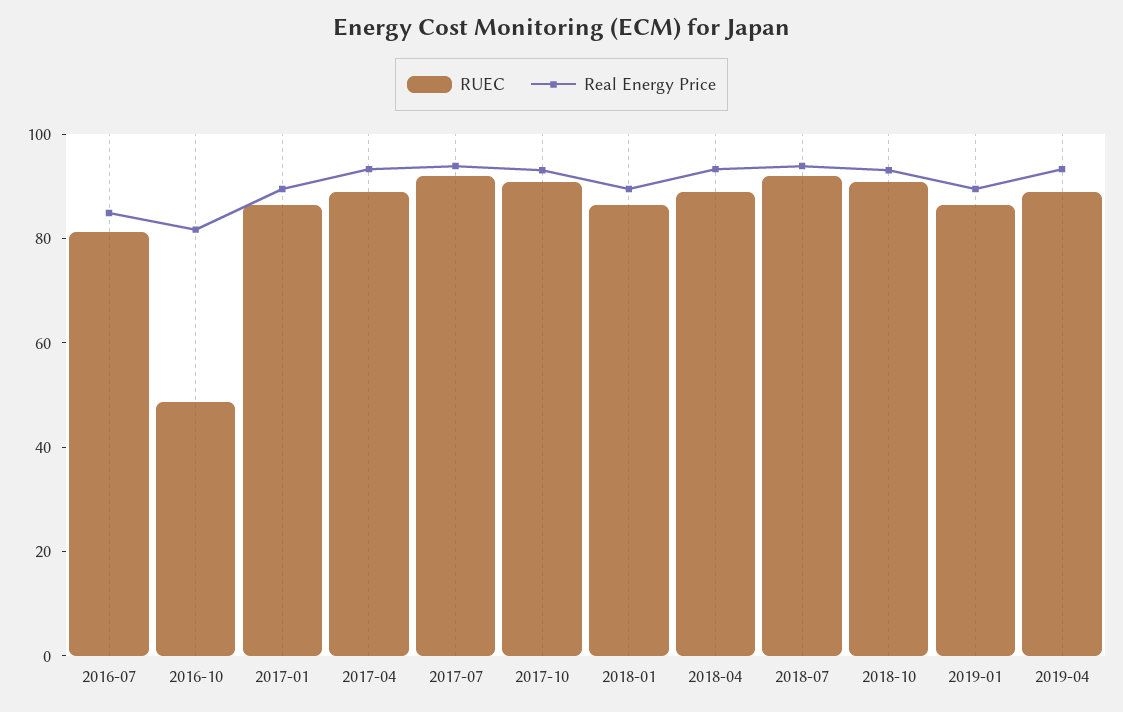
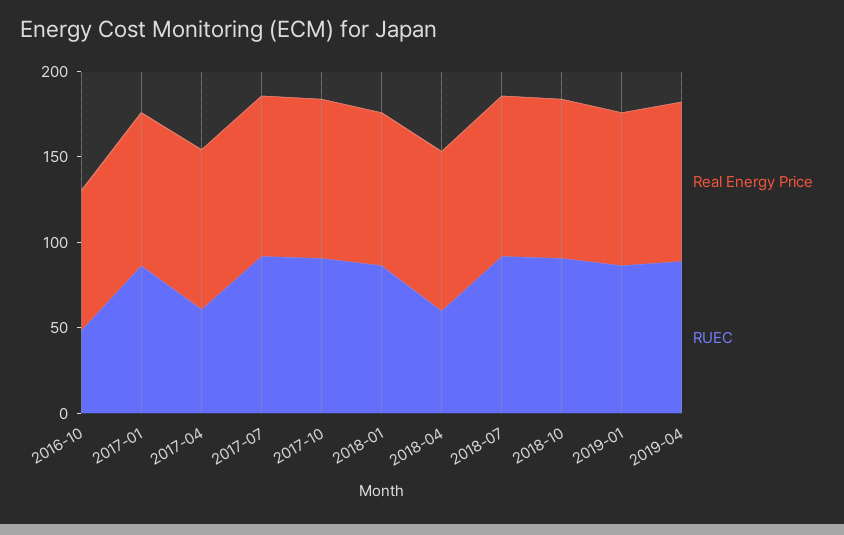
  {
    "RUEC": {
-     "2016-07": 80,
      "2016-10": 50,
      "2017-01": 85,
-     "2017-04": 90,
+     "2017-04": 60,
      "2017-07": 90,
      "2017-10": 90,
      "2018-01": 85,
-     "2018-04": 90,
+     "2018-04": 60,
      "2018-07": 90,
      "2018-10": 90,
      "2019-01": 85,
      "2019-04": 90
    },
    "Real Energy Price": {
-     "2016-07": 85,
      "2016-10": 80,
      "2017-01": 90,
      "2017-04": 95,
      "2017-07": 95,
      "2017-10": 95,
      "2018-01": 90,
      "2018-04": 95,
      "2018-07": 95,
      "2018-10": 95,
      "2019-01": 90,
      "2019-04": 95
    }
  }

